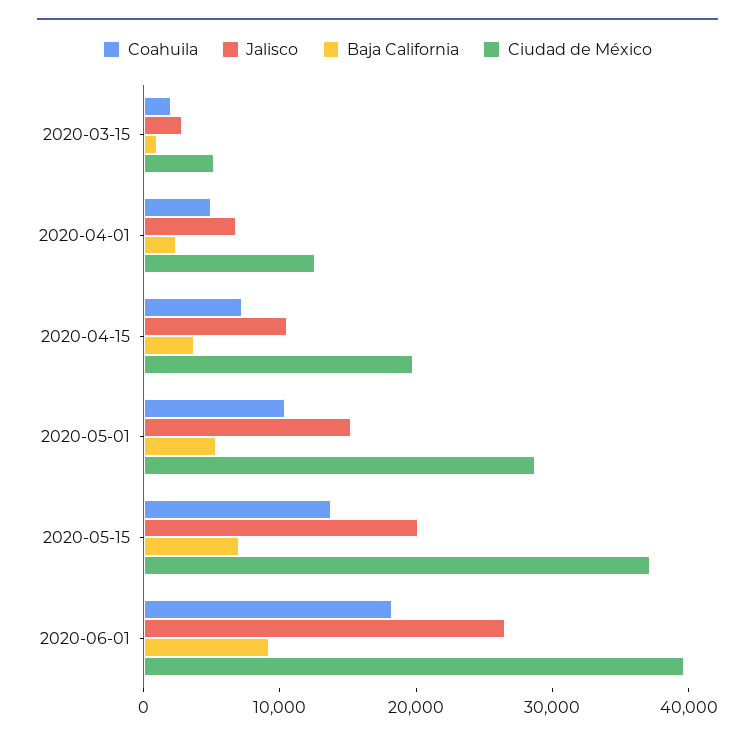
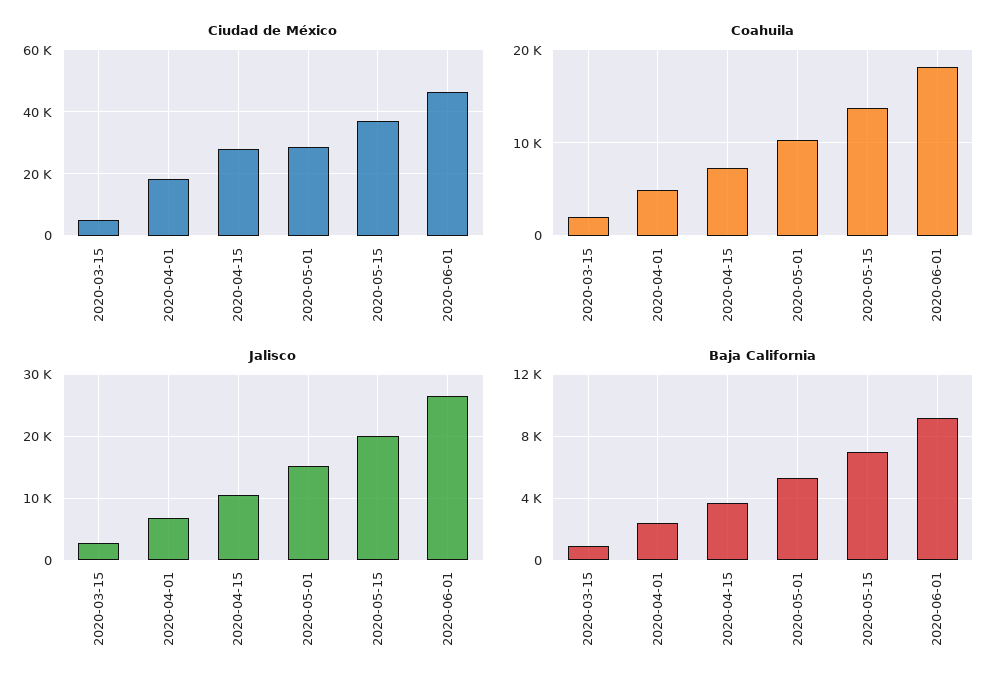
  {
    "Coahuila": {
      "2020-03-15": 2000,
      "2020-04-01": 5000,
      "2020-04-15": 7000,
      "2020-05-01": 10000,
      "2020-05-15": 14000,
      "2020-06-01": 18000
    },
    "Jalisco": {
      "2020-03-15": 3000,
      "2020-04-01": 7000,
      "2020-04-15": 11000,
      "2020-05-01": 15000,
      "2020-05-15": 20000,
      "2020-06-01": 27000
    },
    "Baja California": {
      "2020-03-15": 1000,
      "2020-04-01": 2500,
      "2020-04-15": 3500,
      "2020-05-01": 5500,
      "2020-05-15": 7000,
      "2020-06-01": 9000
    },
    "Ciudad de México": {
      "2020-03-15": 6000,
-     "2020-04-01": 12000,
+     "2020-04-01": 18000,
-     "2020-04-15": 20000,
+     "2020-04-15": 28000,
      "2020-05-01": 28000,
      "2020-05-15": 38000,
-     "2020-06-01": 40000
+     "2020-06-01": 46000
    }
  }

